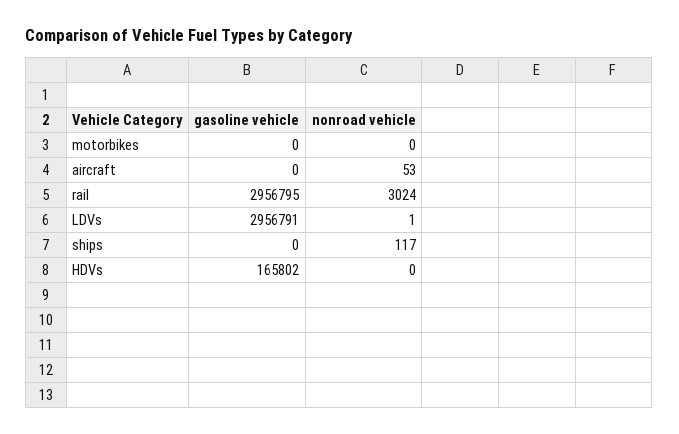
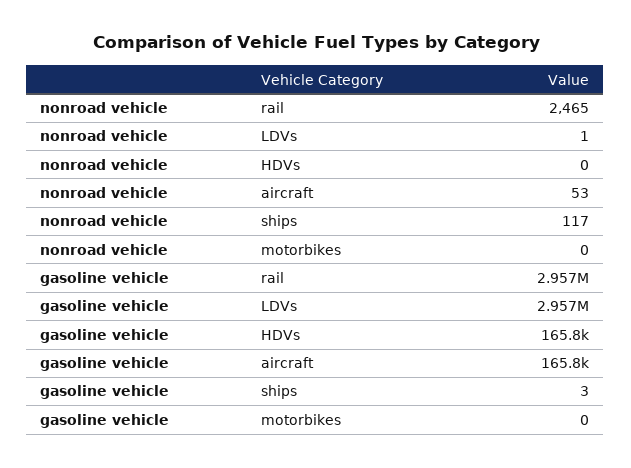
  {
    "gasoline vehicle": {
      "motorbikes": 0,
-     "aircraft": 0,
+     "aircraft": 165800,
      "rail": 2956795,
      "LDVs": 2956791,
-     "ships": 0,
+     "ships": 3,
      "HDVs": 165802
    },
    "nonroad vehicle": {
      "motorbikes": 0,
      "aircraft": 53,
-     "rail": 3024,
+     "rail": 2465,
      "LDVs": 1,
      "ships": 117,
      "HDVs": 0
    }
  }

